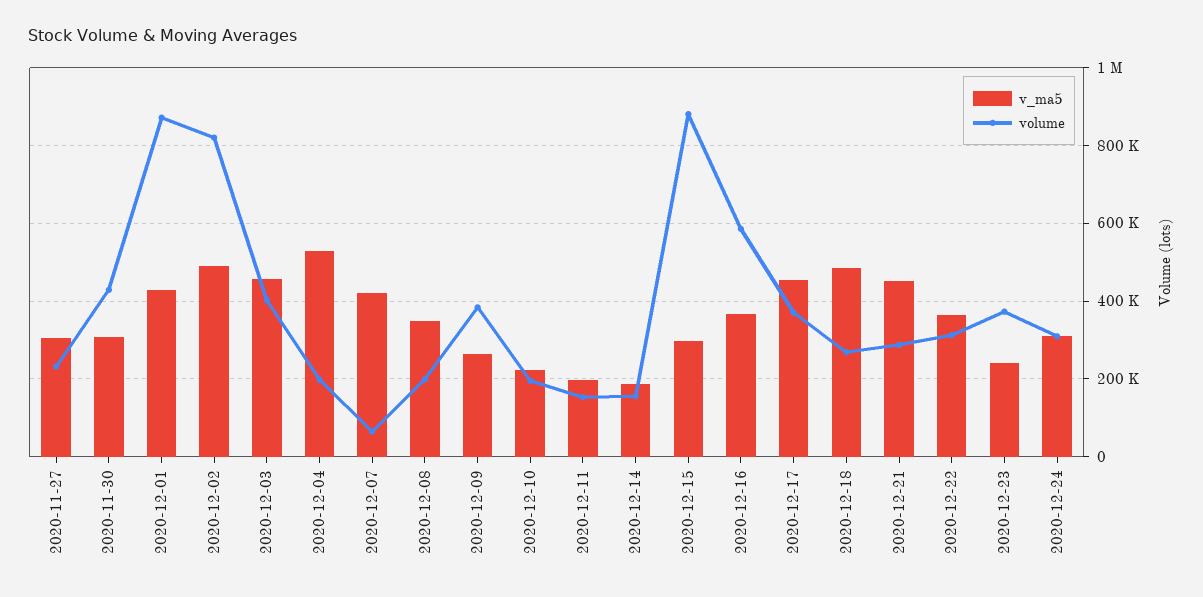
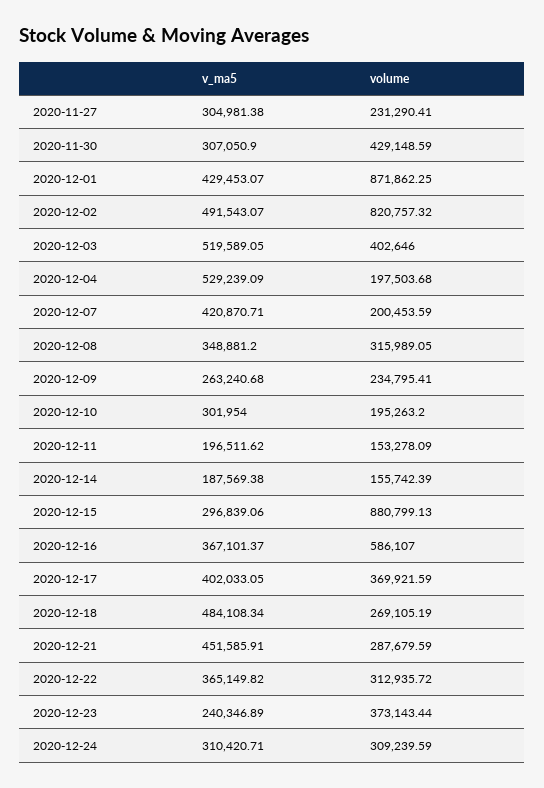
  {
    "v_ma5": {
      "2020-11-27": 304981.38,
      "2020-11-30": 307050.9,
      "2020-12-01": 429453.07,
      "2020-12-02": 491543.07,
-     "2020-12-03": 460000,
+     "2020-12-03": 519589.05,
      "2020-12-04": 529239.09,
      "2020-12-07": 420870.71,
      "2020-12-08": 348881.2,
      "2020-12-09": 263240.68,
-     "2020-12-10": 220000,
+     "2020-12-10": 301954,
      "2020-12-11": 196511.62,
      "2020-12-14": 187569.38,
      "2020-12-15": 296839.06,
      "2020-12-16": 367101.37,
-     "2020-12-17": 460000,
+     "2020-12-17": 402033.05,
      "2020-12-18": 484108.34,
      "2020-12-21": 451585.91,
      "2020-12-22": 365149.82,
      "2020-12-23": 240346.89,
      "2020-12-24": 310420.71
    },
    "volume": {
      "2020-11-27": 231290.41,
      "2020-11-30": 429148.59,
      "2020-12-01": 871862.25,
      "2020-12-02": 820757.32,
      "2020-12-03": 402646,
      "2020-12-04": 197503.68,
-     "2020-12-07": 60000,
+     "2020-12-07": 200453.59,
-     "2020-12-08": 200000,
+     "2020-12-08": 315989.05,
-     "2020-12-09": 380000,
+     "2020-12-09": 234795.41,
      "2020-12-10": 195263.2,
      "2020-12-11": 153278.09,
      "2020-12-14": 155742.39,
      "2020-12-15": 880799.13,
      "2020-12-16": 586107,
      "2020-12-17": 369921.59,
      "2020-12-18": 269105.19,
      "2020-12-21": 287679.59,
      "2020-12-22": 312935.72,
      "2020-12-23": 373143.44,
      "2020-12-24": 309239.59
    }
  }

